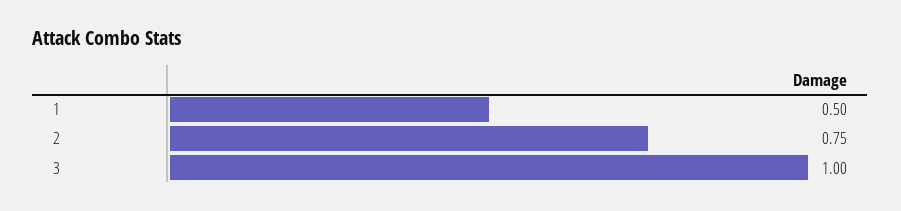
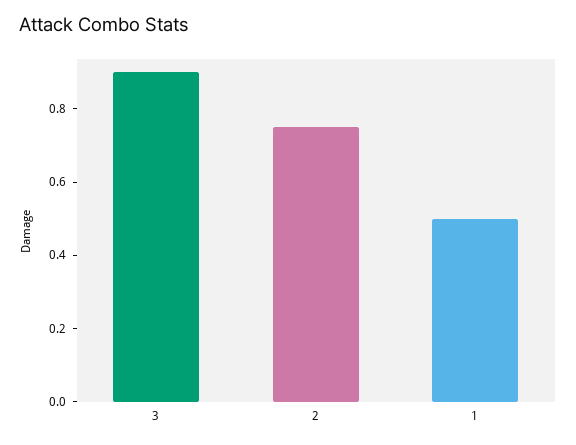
  {
    "1": 0.5,
    "2": 0.75,
-   "3": 1
+   "3": 0.9
  }

